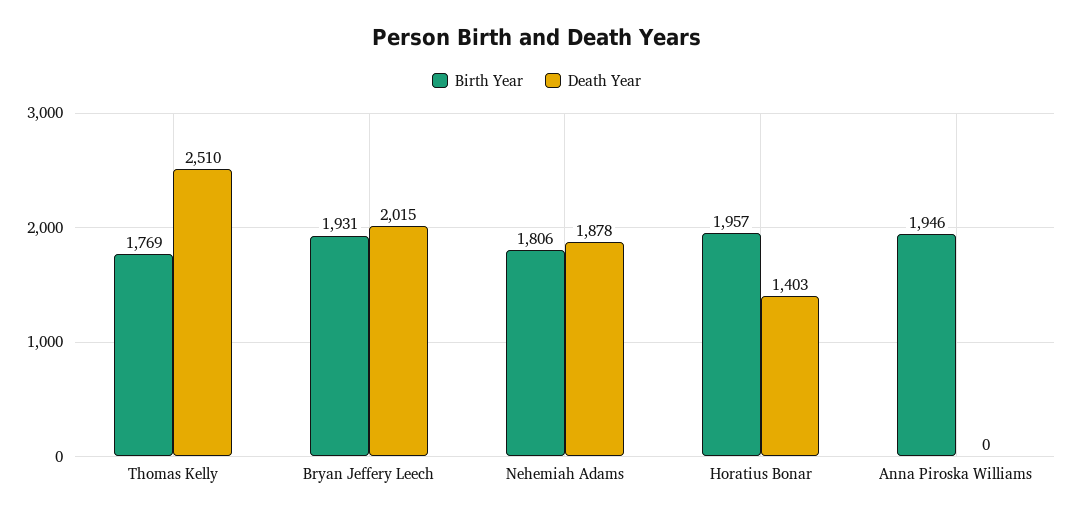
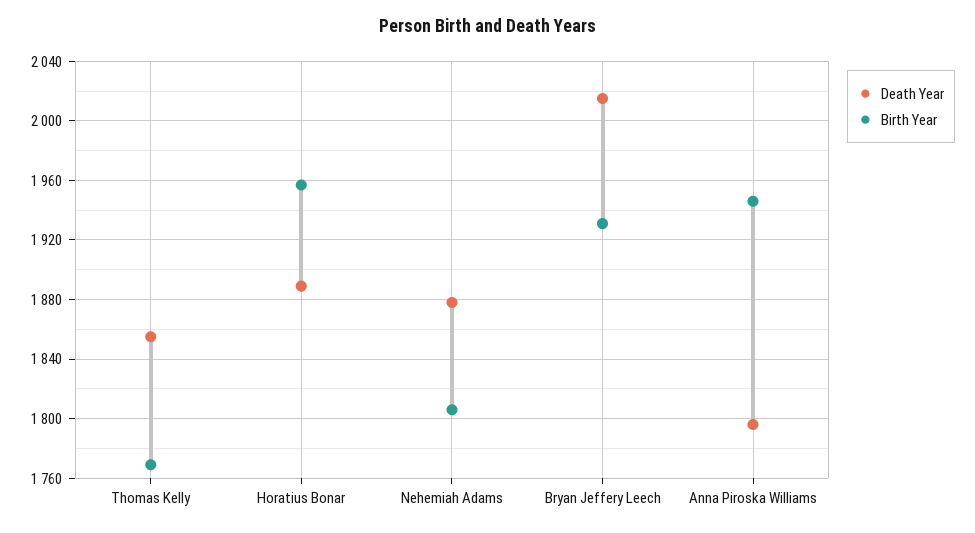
  {
    "Birth Year": {
      "Thomas Kelly": 1769,
      "Bryan Jeffery Leech": 1931,
      "Nehemiah Adams": 1806,
      "Horatius Bonar": 1957,
      "Anna Piroska Williams": 1946
    },
    "Death Year": {
-     "Thomas Kelly": 2510,
+     "Thomas Kelly": 1855,
      "Bryan Jeffery Leech": 2015,
      "Nehemiah Adams": 1878,
-     "Horatius Bonar": 1403,
+     "Horatius Bonar": 1890,
-     "Anna Piroska Williams": 0
+     "Anna Piroska Williams": 1795
    }
  }

